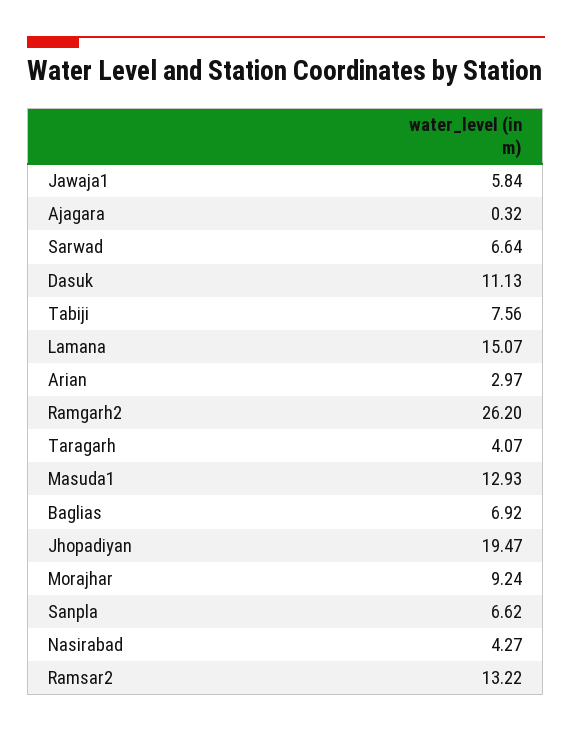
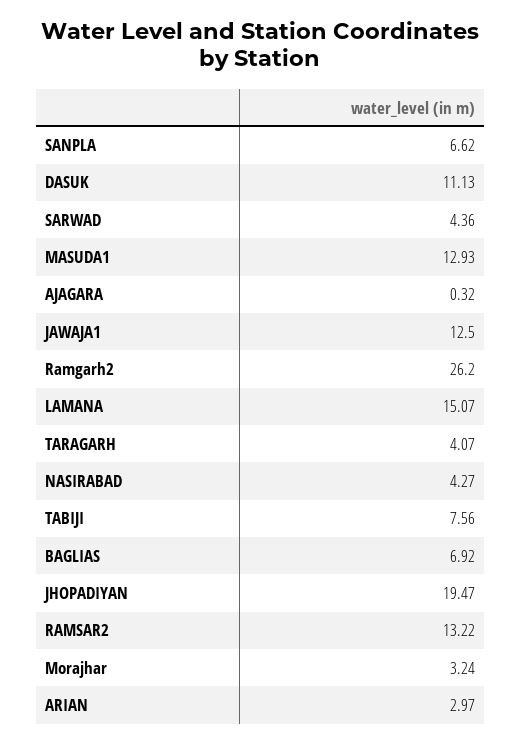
  {
-   "Jawaja1": 5.84,
+   "Jawaja1": 12.5,
    "Ajagara": 0.32,
-   "Sarwad": 6.64,
+   "Sarwad": 4.36,
    "Dasuk": 11.13,
    "Tabiji": 7.56,
    "Lamana": 15.07,
    "Arian": 2.97,
    "Ramgarh2": 26.2,
    "Taragarh": 4.07,
    "Masuda1": 12.93,
    "Baglias": 6.92,
    "Jhopadiyan": 19.47,
-   "Morajhar": 9.24,
+   "Morajhar": 3.24,
    "Sanpla": 6.62,
    "Nasirabad": 4.27,
    "Ramsar2": 13.22
  }

